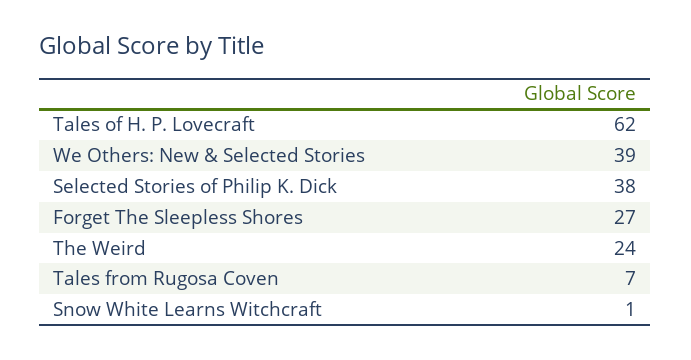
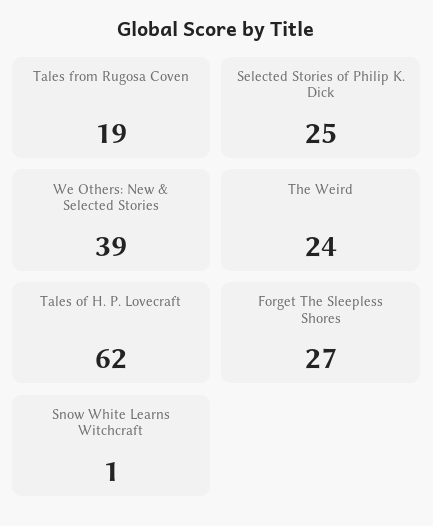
  {
    "Tales of H. P. Lovecraft": 62,
    "We Others: New & Selected Stories": 39,
-   "Selected Stories of Philip K. Dick": 38,
+   "Selected Stories of Philip K. Dick": 25,
    "Forget The Sleepless Shores": 27,
    "The Weird": 24,
-   "Tales from Rugosa Coven": 7,
+   "Tales from Rugosa Coven": 19,
    "Snow White Learns Witchcraft": 1
  }

